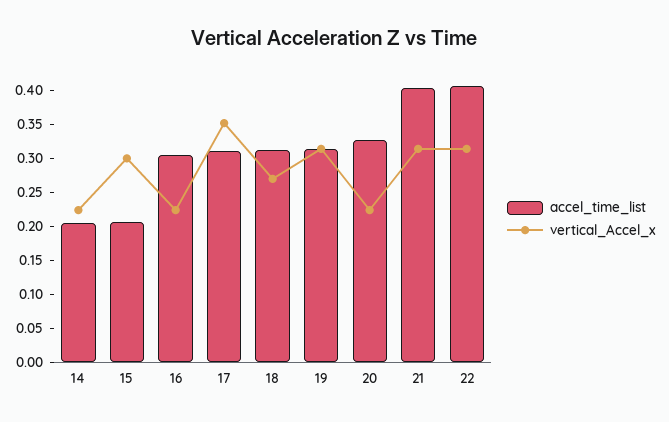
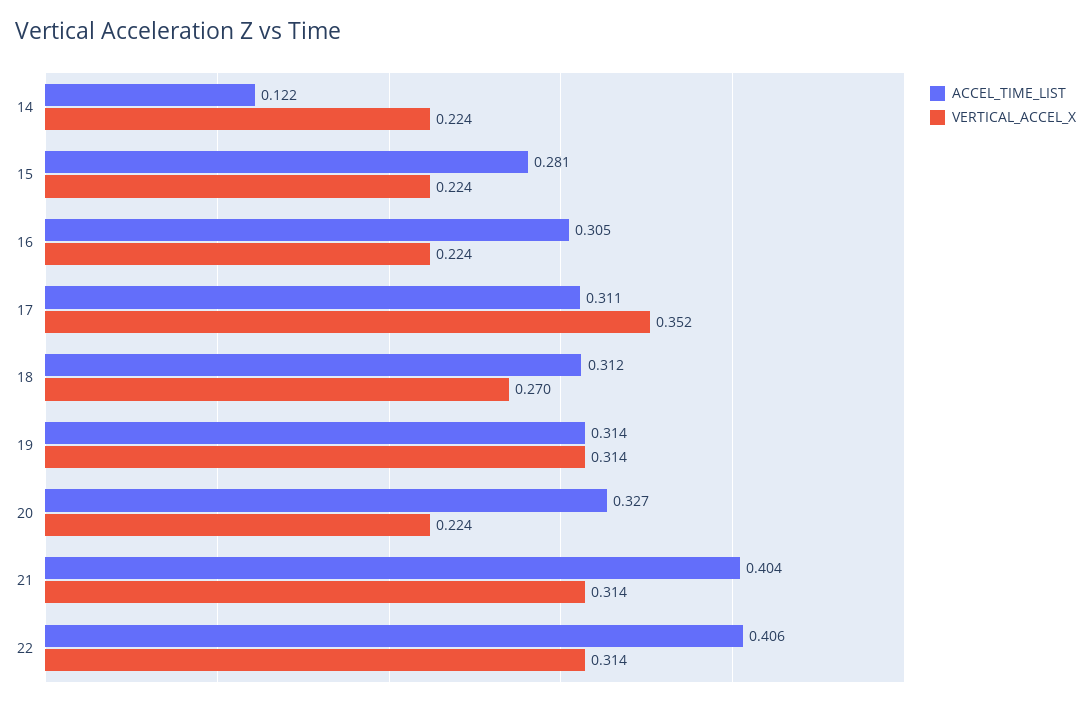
  {
    "accel_time_list": {
-     "14": 0.2,
+     "14": 0.122,
-     "15": 0.2,
+     "15": 0.281,
      "16": 0.305,
      "17": 0.311,
      "18": 0.312,
      "19": 0.314,
      "20": 0.327,
      "21": 0.404,
      "22": 0.406
    },
    "vertical_Accel_x": {
      "14": 0.224,
-     "15": 0.3,
+     "15": 0.224,
      "16": 0.224,
      "17": 0.352,
      "18": 0.27,
      "19": 0.314,
      "20": 0.224,
      "21": 0.314,
      "22": 0.314
    }
  }

